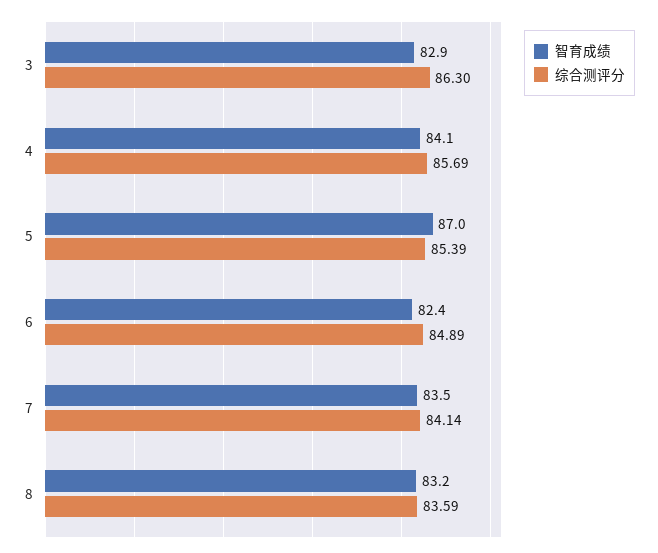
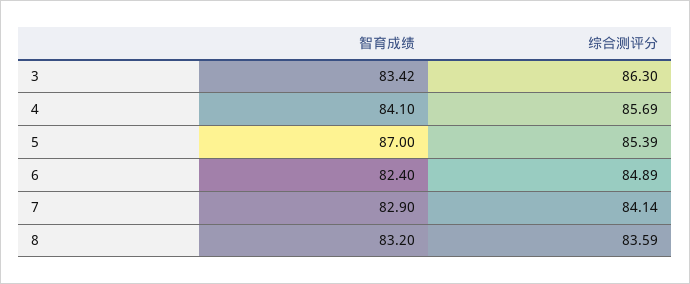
  {
    "智育成绩": {
-     "3": 82.9,
+     "3": 83.42,
      "4": 84.1,
      "5": 87,
      "6": 82.4,
-     "7": 83.5,
+     "7": 82.9,
      "8": 83.2
    },
    "综合测评分": {
      "3": 86.3,
      "4": 85.69,
      "5": 85.39,
      "6": 84.89,
      "7": 84.14,
      "8": 83.59
    }
  }

